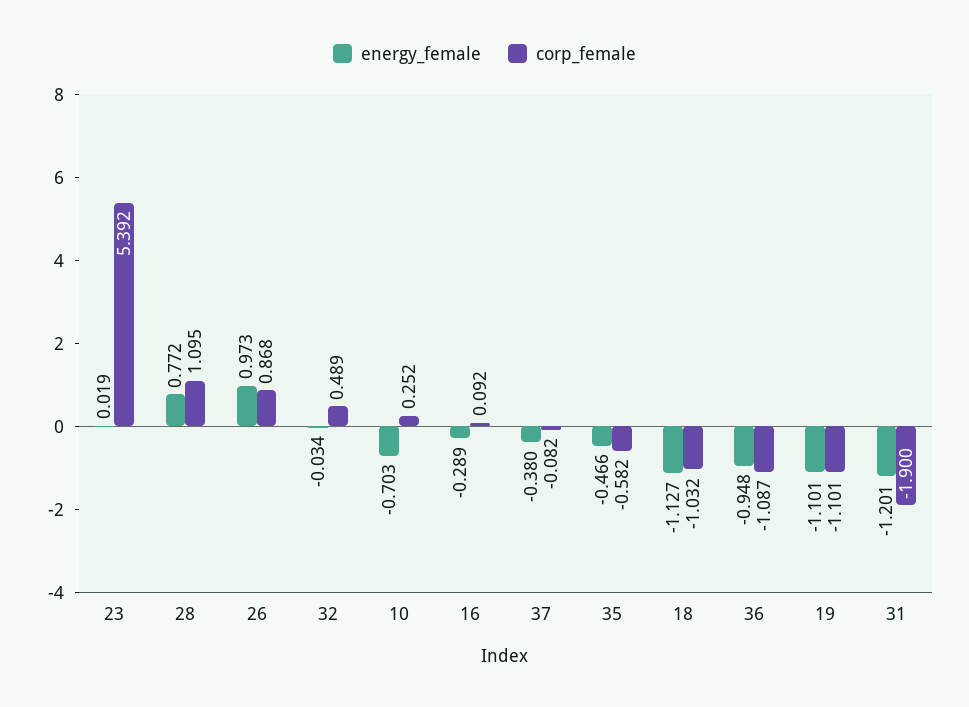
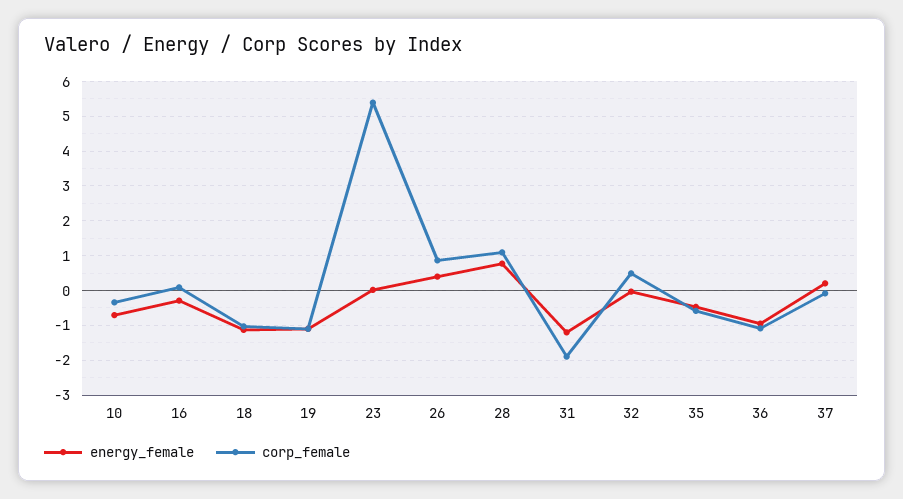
  {
    "energy_female": {
      "23": 0.019,
      "28": 0.772,
-     "26": 0.973,
+     "26": 0.4,
      "32": -0.034,
      "10": -0.703,
      "16": -0.289,
-     "37": -0.38,
+     "37": 0.2,
      "35": -0.466,
      "18": -1.127,
      "36": -0.948,
      "19": -1.101,
      "31": -1.201
    },
    "corp_female": {
      "23": 5.392,
      "28": 1.095,
      "26": 0.868,
      "32": 0.489,
-     "10": 0.252,
+     "10": -0.4,
      "16": 0.092,
      "37": -0.082,
      "35": -0.582,
      "18": -1.032,
      "36": -1.087,
      "19": -1.101,
      "31": -1.9
    }
  }

